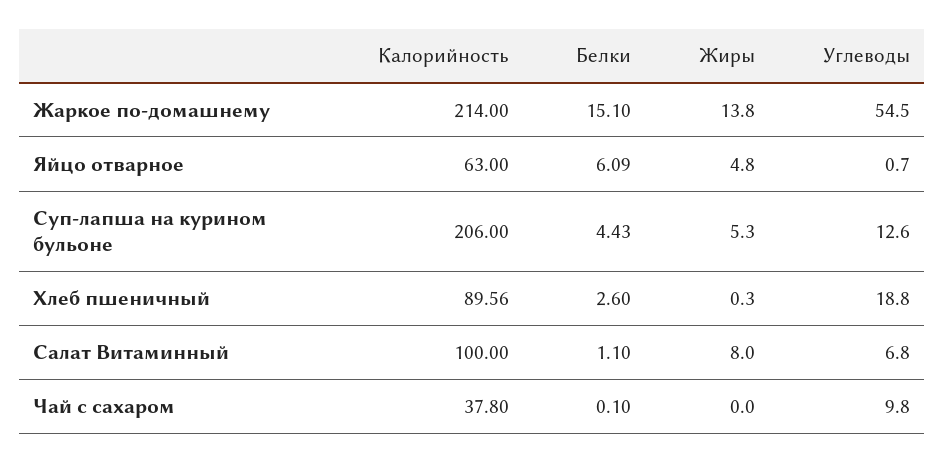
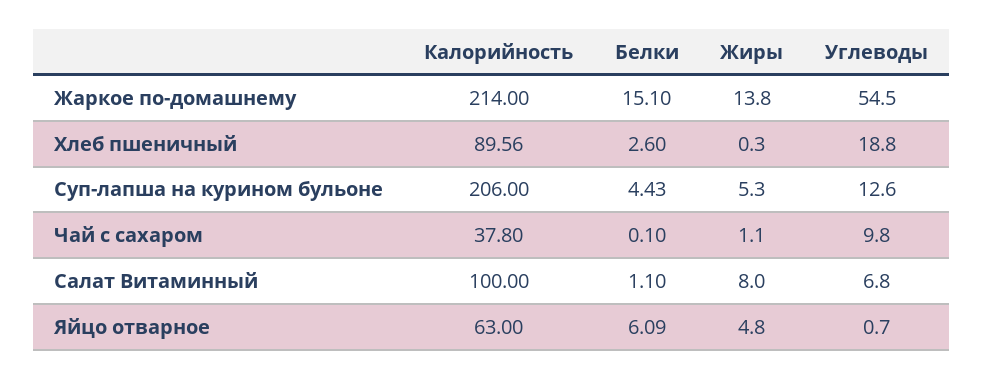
  {
    "Калорийность": {
      "Жаркое по-домашнему": 214,
      "Яйцо отварное": 63,
      "Суп-лапша на курином бульоне": 206,
      "Хлеб пшеничный": 89.56,
      "Салат Витаминный": 100,
      "Чай с сахаром": 37.8
    },
    "Белки": {
      "Жаркое по-домашнему": 15.1,
      "Яйцо отварное": 6.09,
      "Суп-лапша на курином бульоне": 4.43,
      "Хлеб пшеничный": 2.6,
      "Салат Витаминный": 1.1,
      "Чай с сахаром": 0.1
    },
    "Жиры": {
      "Жаркое по-домашнему": 13.8,
      "Яйцо отварное": 4.8,
      "Суп-лапша на курином бульоне": 5.3,
      "Хлеб пшеничный": 0.3,
      "Салат Витаминный": 8,
-     "Чай с сахаром": 0
+     "Чай с сахаром": 1.1
    },
    "Углеводы": {
      "Жаркое по-домашнему": 54.5,
      "Яйцо отварное": 0.7,
      "Суп-лапша на курином бульоне": 12.6,
      "Хлеб пшеничный": 18.8,
      "Салат Витаминный": 6.8,
      "Чай с сахаром": 9.8
    }
  }

